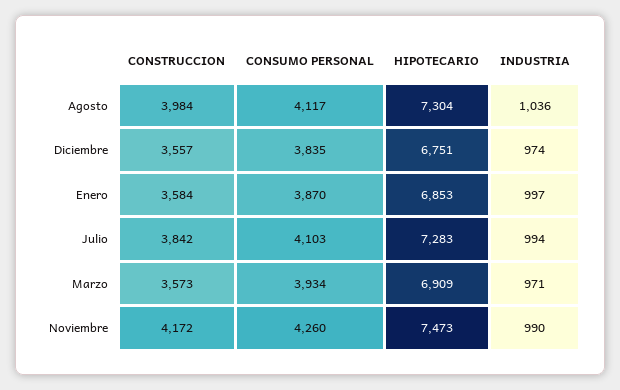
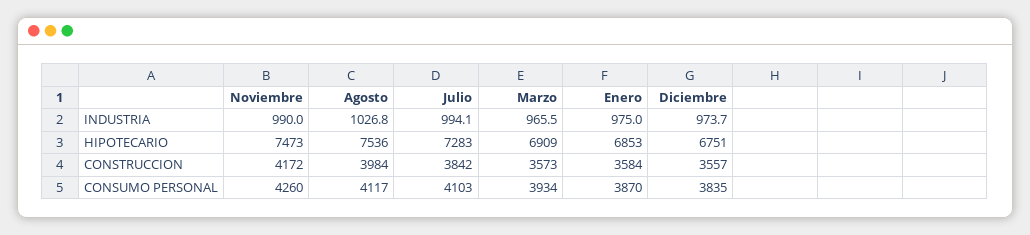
  {
    "CONSTRUCCION": {
      "Agosto": 3984,
      "Diciembre": 3557,
      "Enero": 3584,
      "Julio": 3842,
      "Marzo": 3573,
      "Noviembre": 4172
    },
    "CONSUMO PERSONAL": {
      "Agosto": 4117,
      "Diciembre": 3835,
      "Enero": 3870,
      "Julio": 4103,
      "Marzo": 3934,
      "Noviembre": 4260
    },
    "HIPOTECARIO": {
-     "Agosto": 7304,
+     "Agosto": 7536,
      "Diciembre": 6751,
      "Enero": 6853,
      "Julio": 7283,
      "Marzo": 6909,
      "Noviembre": 7473
    },
    "INDUSTRIA": {
-     "Agosto": 1036,
+     "Agosto": 1026.8,
      "Diciembre": 973.7,
-     "Enero": 997,
+     "Enero": 975,
      "Julio": 994.1,
-     "Marzo": 971,
+     "Marzo": 965.5,
      "Noviembre": 990
    }
  }

